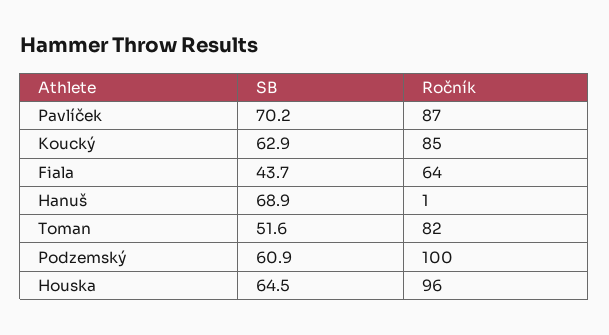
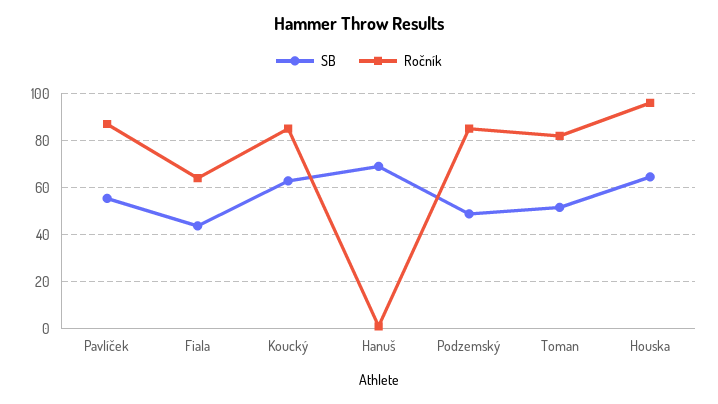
  {
    "SB": {
-     "Pavlíček": 70.2,
+     "Pavlíček": 55,
      "Koucký": 62.9,
      "Fiala": 43.7,
      "Hanuš": 68.9,
      "Toman": 51.6,
-     "Podzemský": 60.9,
+     "Podzemský": 50,
      "Houska": 64.5
    },
    "Ročník": {
      "Pavlíček": 87,
      "Koucký": 85,
      "Fiala": 64,
      "Hanuš": 1,
      "Toman": 82,
-     "Podzemský": 100,
+     "Podzemský": 85,
      "Houska": 96
    }
  }

